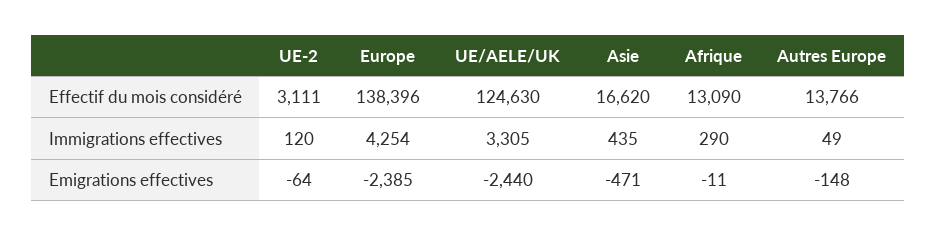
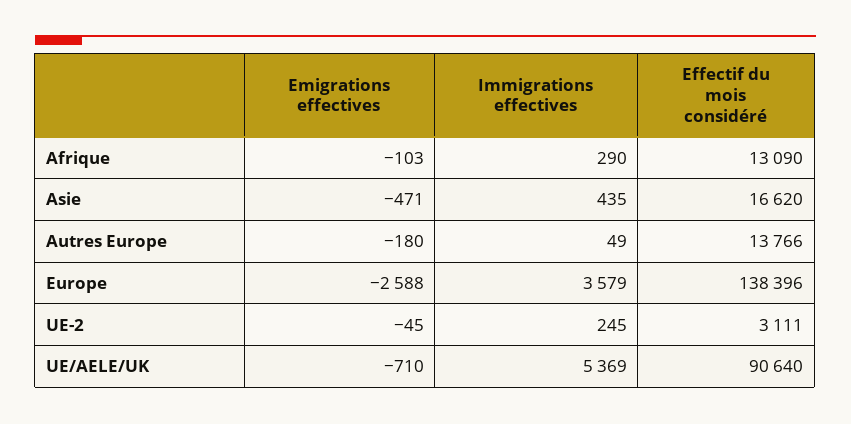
  {
    "UE-2": {
      "Effectif du mois considéré": 3111,
-     "Immigrations effectives": 120,
+     "Immigrations effectives": 245,
-     "Emigrations effectives": -64
+     "Emigrations effectives": -45
    },
    "Europe": {
      "Effectif du mois considéré": 138396,
-     "Immigrations effectives": 4254,
+     "Immigrations effectives": 3579,
-     "Emigrations effectives": -2385
+     "Emigrations effectives": -2588
    },
    "UE/AELE/UK": {
-     "Effectif du mois considéré": 124630,
+     "Effectif du mois considéré": 90640,
-     "Immigrations effectives": 3305,
+     "Immigrations effectives": 5369,
-     "Emigrations effectives": -2440
+     "Emigrations effectives": -710
    },
    "Asie": {
      "Effectif du mois considéré": 16620,
      "Immigrations effectives": 435,
      "Emigrations effectives": -471
    },
    "Afrique": {
      "Effectif du mois considéré": 13090,
      "Immigrations effectives": 290,
-     "Emigrations effectives": -11
+     "Emigrations effectives": -103
    },
    "Autres Europe": {
      "Effectif du mois considéré": 13766,
      "Immigrations effectives": 49,
-     "Emigrations effectives": -148
+     "Emigrations effectives": -180
    }
  }

